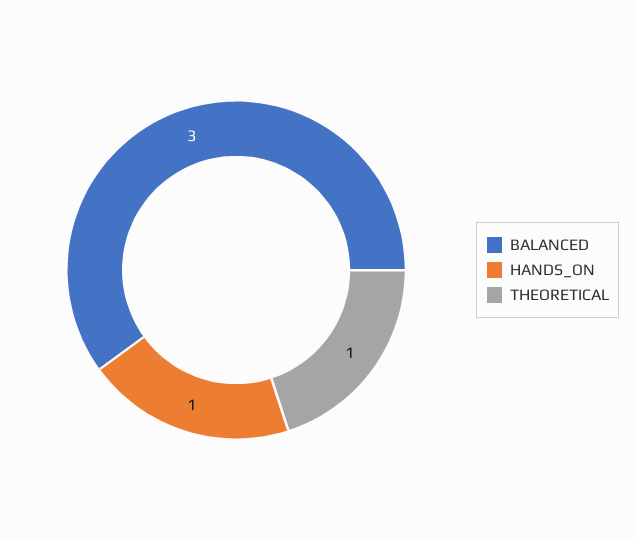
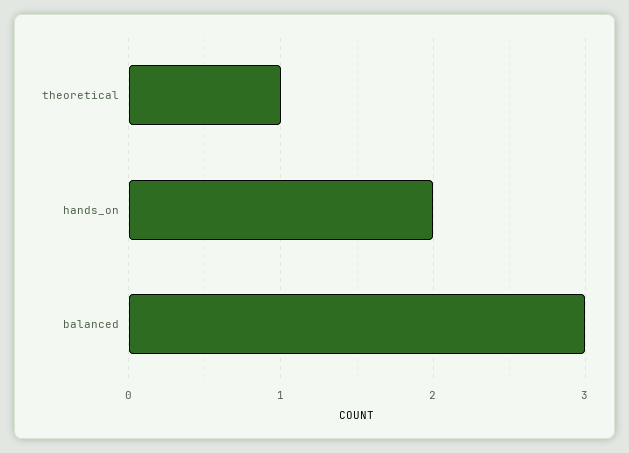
  {
    "BALANCED": 3,
-   "HANDS_ON": 1,
+   "HANDS_ON": 2,
    "THEORETICAL": 1
  }

